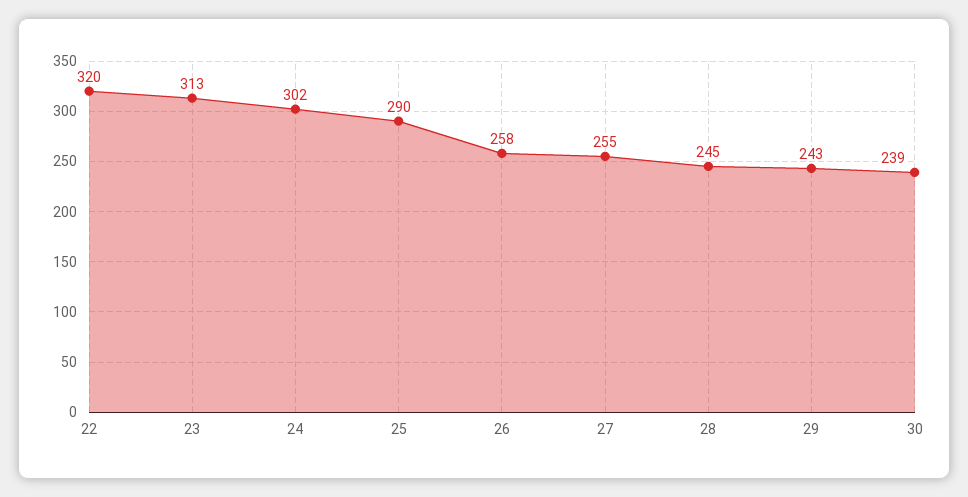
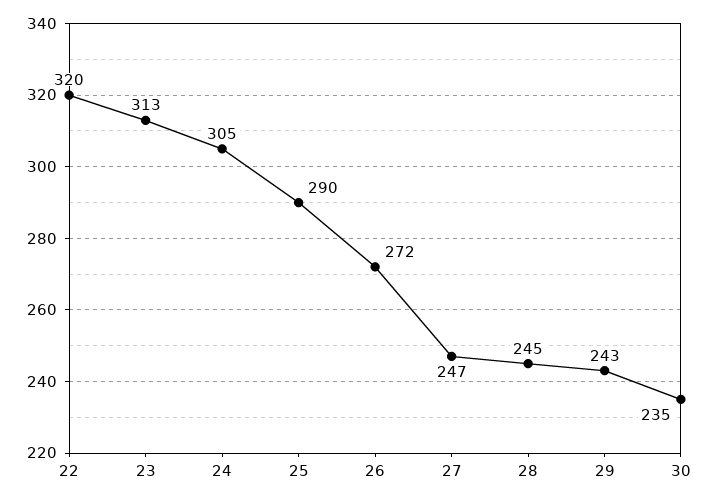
  {
    "22": 320,
    "23": 313,
-   "24": 302,
+   "24": 305,
    "25": 290,
-   "26": 258,
+   "26": 272,
-   "27": 255,
+   "27": 247,
    "28": 245,
    "29": 243,
-   "30": 239
+   "30": 235
  }

